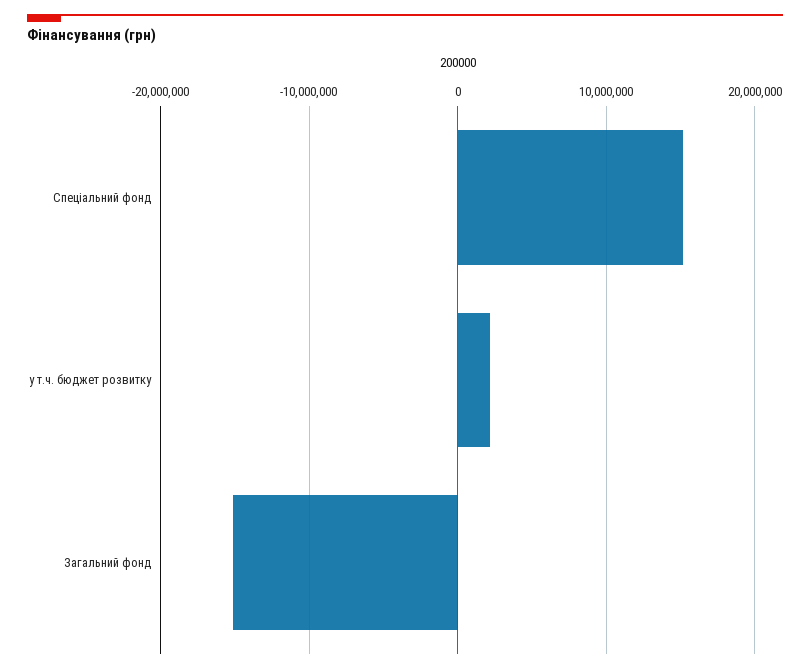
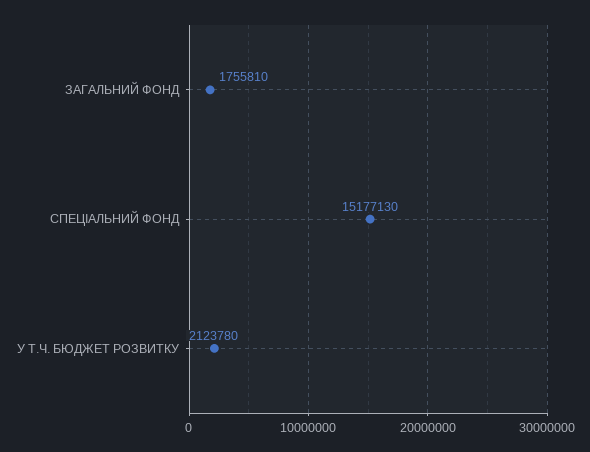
  {
    "Спеціальний фонд": 15177130,
    "у т.ч. бюджет розвитку": 2123780,
-   "Загальний фонд": -15000000
+   "Загальний фонд": 1755810
  }

